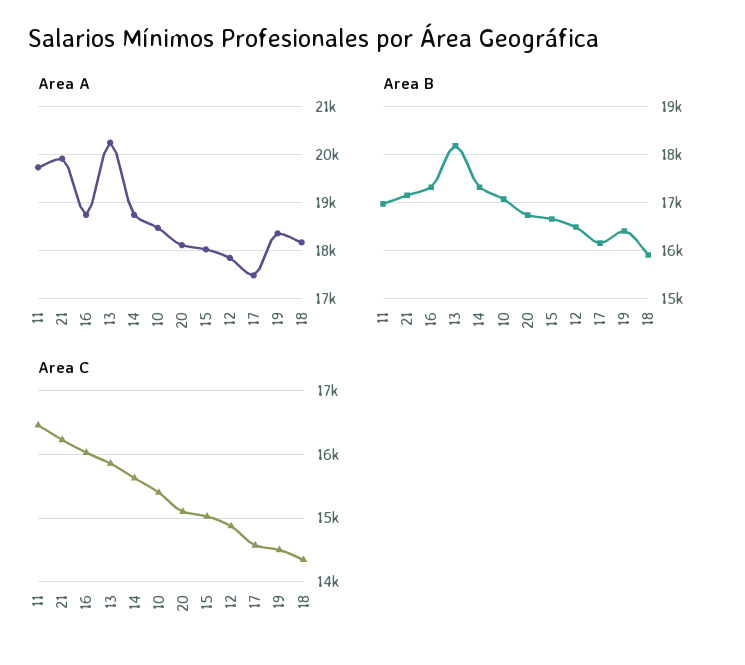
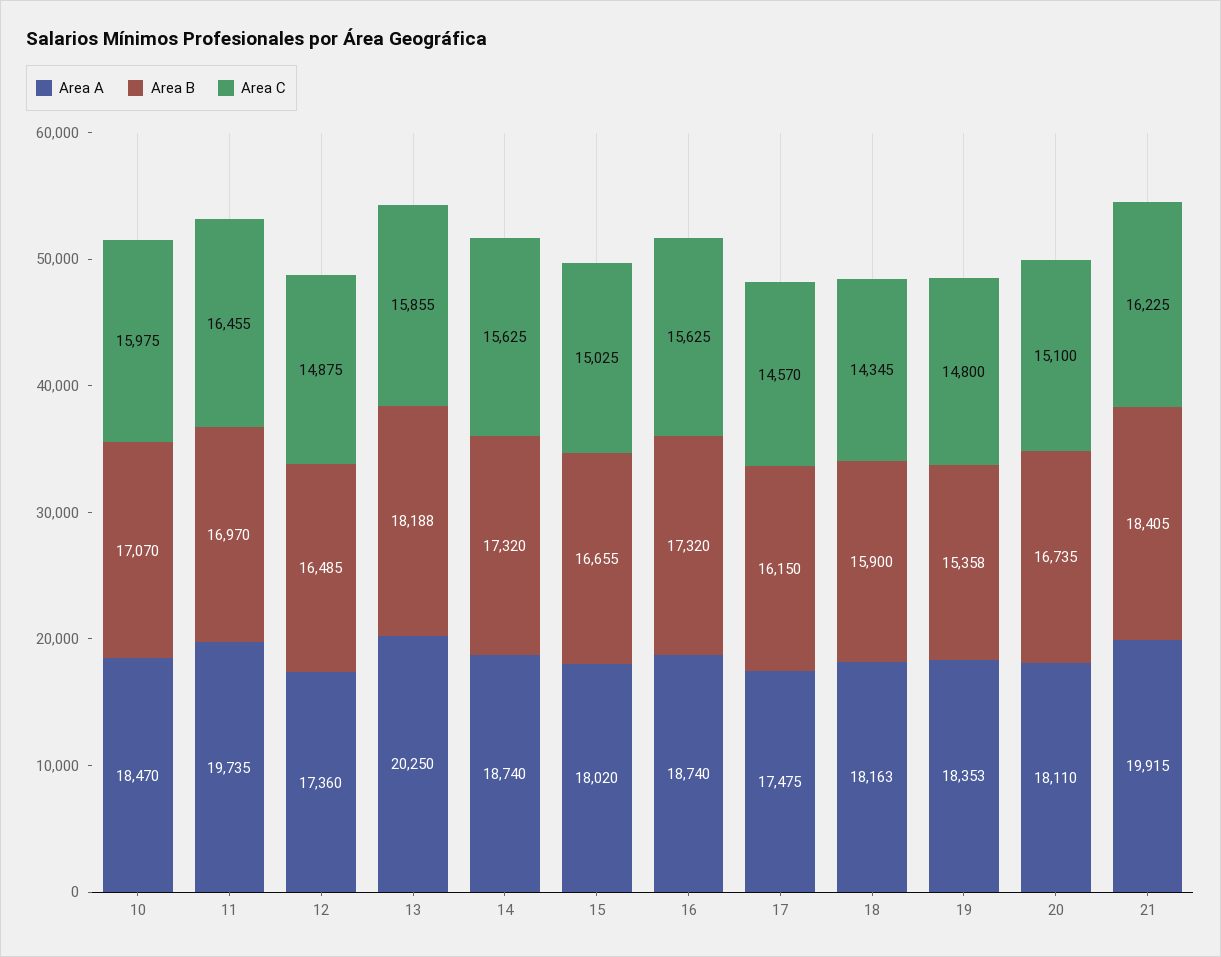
  {
    "Area A": {
      "11": 19735,
      "21": 19915,
      "16": 18740,
      "13": 20250,
      "14": 18740,
      "10": 18470,
      "20": 18110,
      "15": 18020,
-     "12": 17800,
+     "12": 17360,
      "17": 17475,
      "19": 18353,
      "18": 18163
    },
    "Area B": {
      "11": 16970,
-     "21": 17200,
+     "21": 18405,
      "16": 17320,
      "13": 18188,
      "14": 17320,
      "10": 17070,
      "20": 16735,
      "15": 16655,
      "12": 16485,
      "17": 16150,
-     "19": 16400,
+     "19": 15358,
      "18": 15900
    },
    "Area C": {
      "11": 16455,
      "21": 16225,
-     "16": 16000,
+     "16": 15625,
      "13": 15855,
      "14": 15625,
-     "10": 15400,
+     "10": 15975,
      "20": 15100,
      "15": 15025,
      "12": 14875,
      "17": 14570,
-     "19": 14500,
+     "19": 14800,
      "18": 14345
    }
  }

